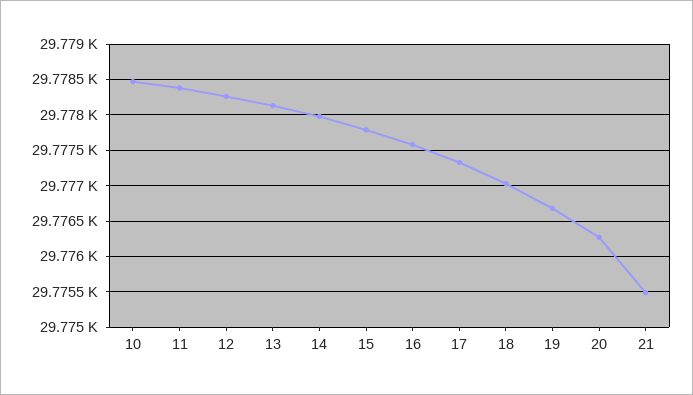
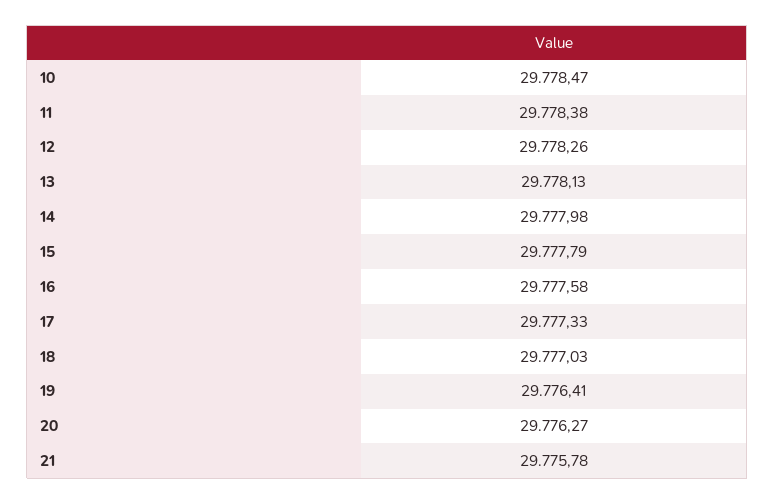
  {
    "10": 29778.47,
    "11": 29778.38,
    "12": 29778.26,
    "13": 29778.13,
    "14": 29777.98,
    "15": 29777.79,
    "16": 29777.58,
    "17": 29777.33,
    "18": 29777.03,
-   "19": 29776.7,
+   "19": 29776.41,
    "20": 29776.27,
-   "21": 29775.5
+   "21": 29775.78
  }

